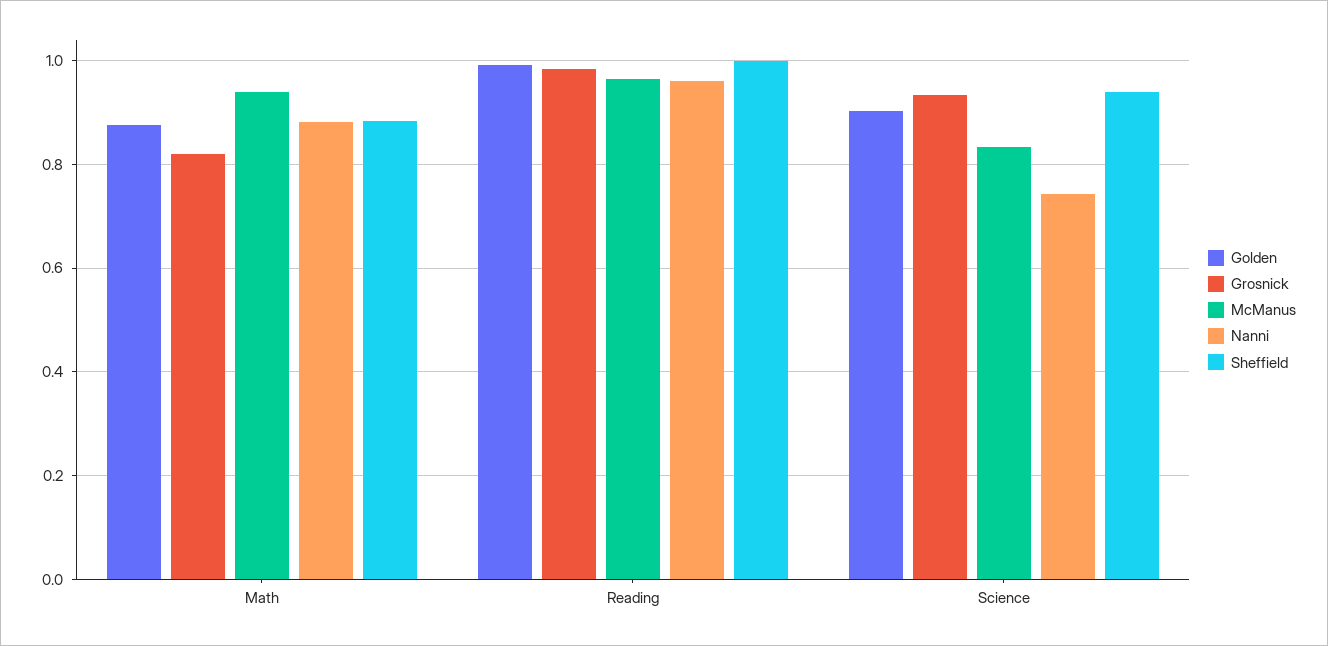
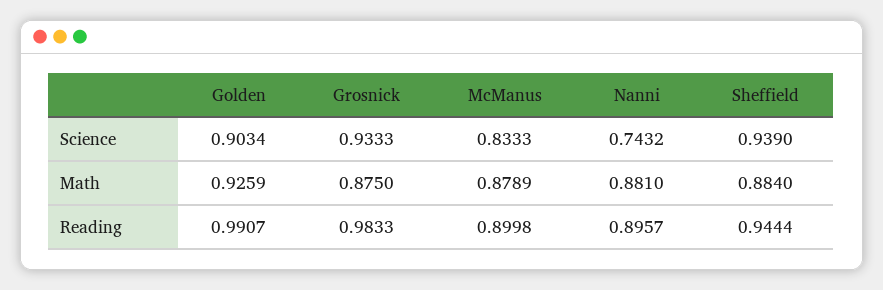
  {
    "Golden": {
-     "Math": 0.88,
+     "Math": 0.9259,
      "Reading": 0.9907,
      "Science": 0.9034
    },
    "Grosnick": {
-     "Math": 0.82,
+     "Math": 0.875,
      "Reading": 0.9833,
      "Science": 0.9333
    },
    "McManus": {
-     "Math": 0.94,
+     "Math": 0.8789,
-     "Reading": 0.96,
+     "Reading": 0.8998,
      "Science": 0.8333
    },
    "Nanni": {
      "Math": 0.881,
-     "Reading": 0.96,
+     "Reading": 0.8957,
      "Science": 0.7432
    },
    "Sheffield": {
      "Math": 0.884,
-     "Reading": 1,
+     "Reading": 0.9444,
      "Science": 0.939
    }
  }

